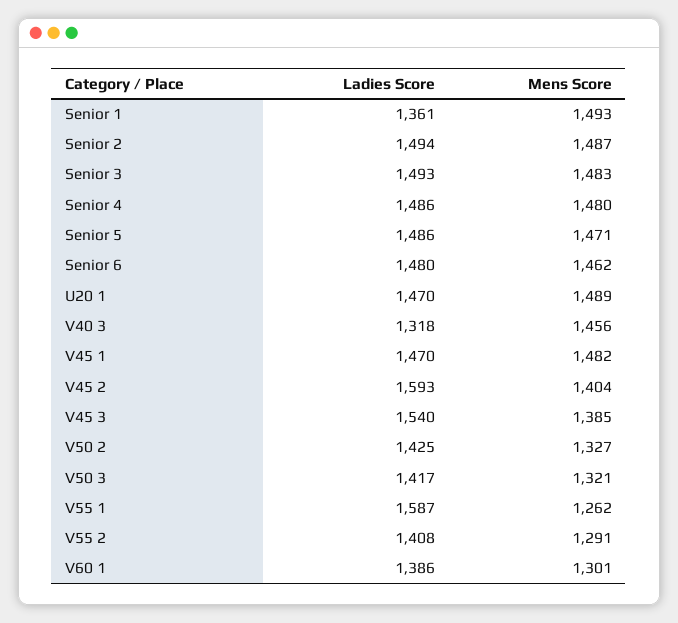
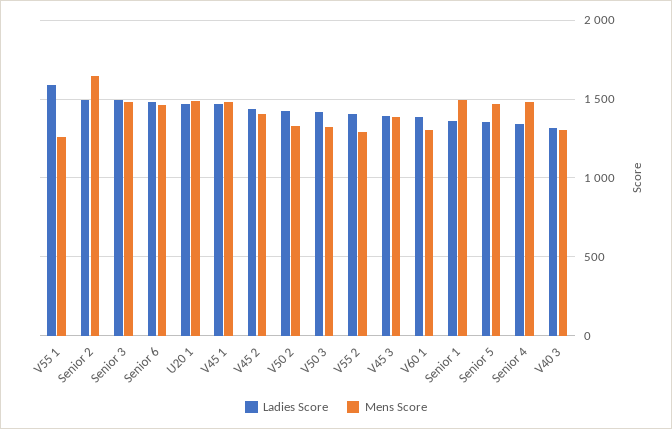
  {
    "Ladies Score": {
      "Senior 1": 1361,
      "Senior 2": 1494,
      "Senior 3": 1493,
-     "Senior 4": 1486,
+     "Senior 4": 1350,
-     "Senior 5": 1486,
+     "Senior 5": 1350,
      "Senior 6": 1480,
      "U20 1": 1470,
      "V40 3": 1318,
      "V45 1": 1470,
-     "V45 2": 1593,
+     "V45 2": 1450,
-     "V45 3": 1540,
+     "V45 3": 1400,
      "V50 2": 1425,
      "V50 3": 1417,
      "V55 1": 1587,
      "V55 2": 1408,
      "V60 1": 1386
    },
    "Mens Score": {
      "Senior 1": 1493,
-     "Senior 2": 1487,
+     "Senior 2": 1650,
      "Senior 3": 1483,
      "Senior 4": 1480,
      "Senior 5": 1471,
      "Senior 6": 1462,
      "U20 1": 1489,
-     "V40 3": 1456,
+     "V40 3": 1300,
      "V45 1": 1482,
      "V45 2": 1404,
      "V45 3": 1385,
      "V50 2": 1327,
      "V50 3": 1321,
      "V55 1": 1262,
      "V55 2": 1291,
      "V60 1": 1301
    }
  }

